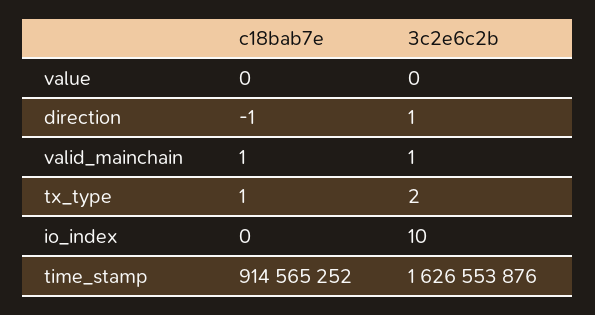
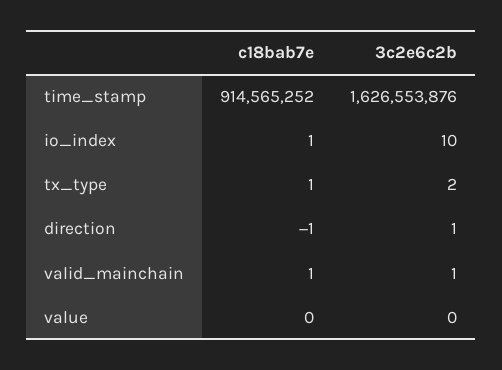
  {
    "c18bab7e": {
      "value": 0,
      "direction": -1,
      "valid_mainchain": 1,
      "tx_type": 1,
-     "io_index": 0,
+     "io_index": 1,
      "time_stamp": 914565252
    },
    "3c2e6c2b": {
      "value": 0,
      "direction": 1,
      "valid_mainchain": 1,
      "tx_type": 2,
      "io_index": 10,
      "time_stamp": 1626553876
    }
  }

